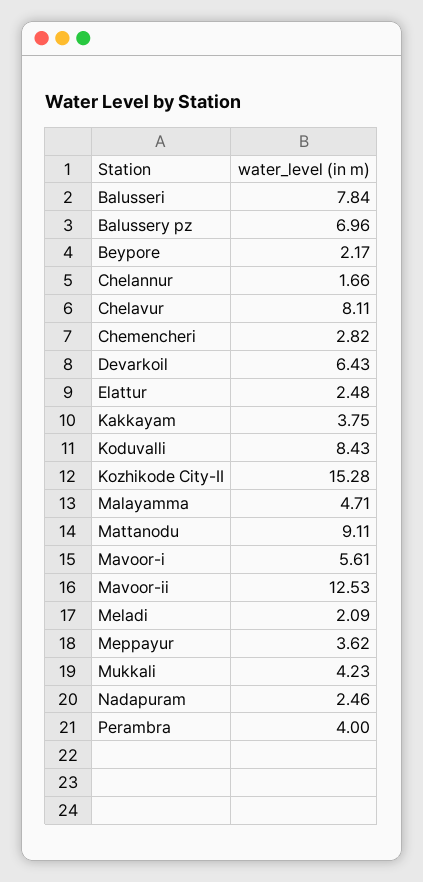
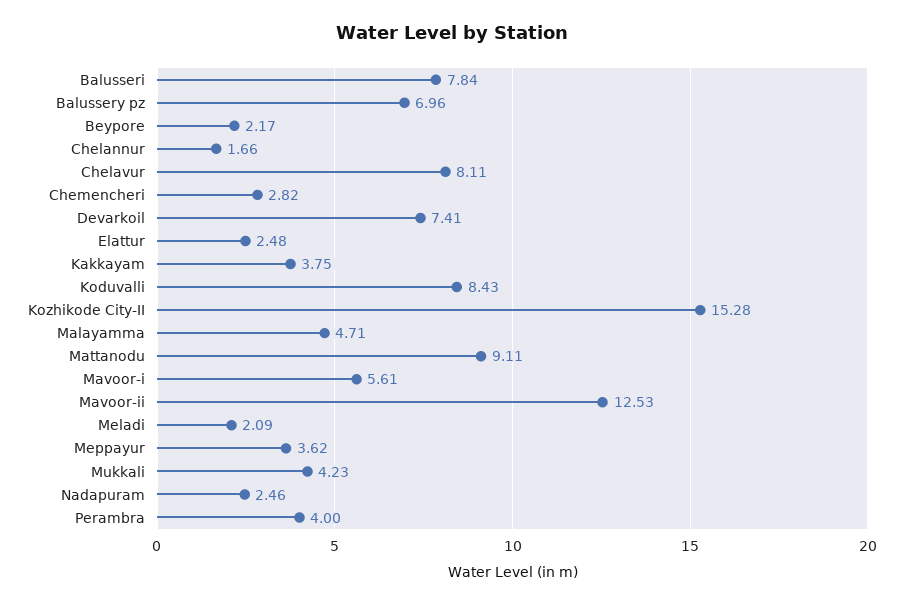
  {
    "Balusseri": 7.84,
    "Balussery pz": 6.96,
    "Beypore": 2.17,
    "Chelannur": 1.66,
    "Chelavur": 8.11,
    "Chemencheri": 2.82,
-   "Devarkoil": 6.43,
+   "Devarkoil": 7.41,
    "Elattur": 2.48,
    "Kakkayam": 3.75,
    "Koduvalli": 8.43,
    "Kozhikode City-II": 15.28,
    "Malayamma": 4.71,
    "Mattanodu": 9.11,
    "Mavoor-i": 5.61,
    "Mavoor-ii": 12.53,
    "Meladi": 2.09,
    "Meppayur": 3.62,
    "Mukkali": 4.23,
    "Nadapuram": 2.46,
    "Perambra": 4
  }

